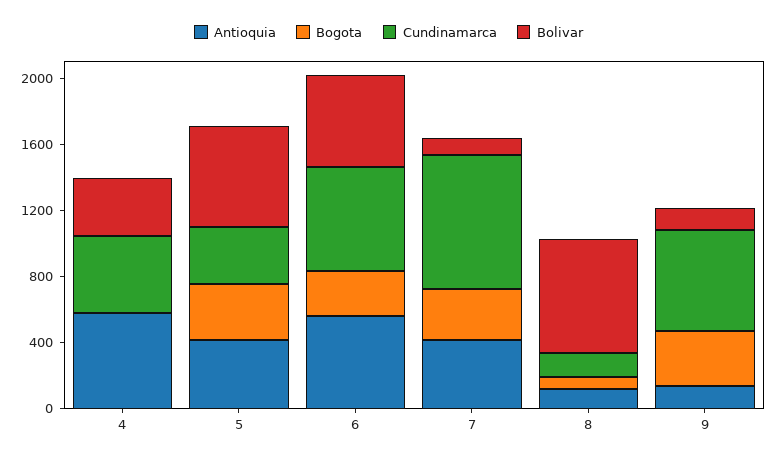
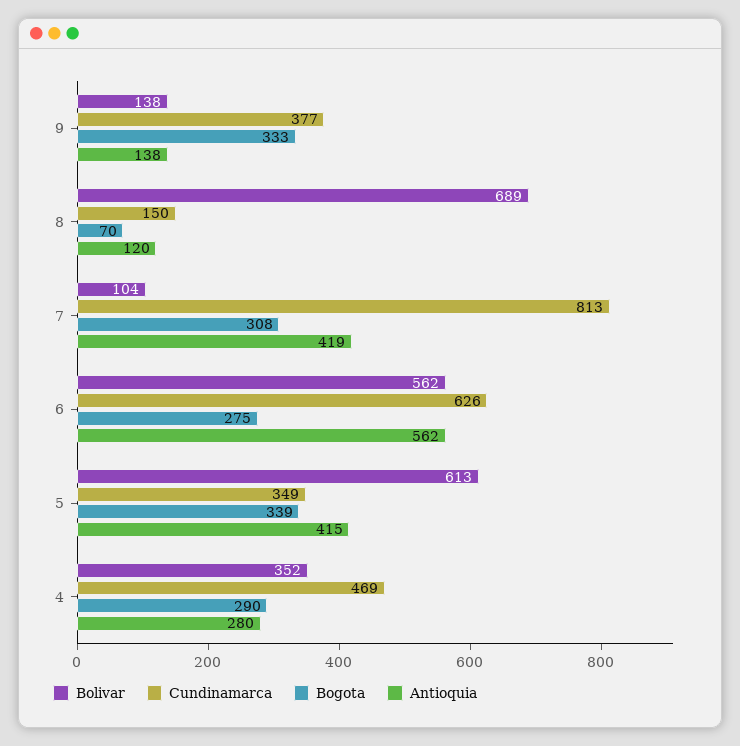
  {
    "Antioquia": {
-     "4": 600,
+     "4": 280,
      "5": 415,
      "6": 562,
      "7": 419,
      "8": 120,
      "9": 138
    },
    "Bogota": {
-     "4": 0,
+     "4": 290,
      "5": 339,
      "6": 275,
      "7": 308,
      "8": 70,
      "9": 333
    },
    "Cundinamarca": {
      "4": 469,
      "5": 349,
      "6": 626,
      "7": 813,
      "8": 150,
-     "9": 600
+     "9": 377
    },
    "Bolivar": {
      "4": 352,
      "5": 613,
      "6": 562,
      "7": 104,
      "8": 689,
      "9": 138
    }
  }

